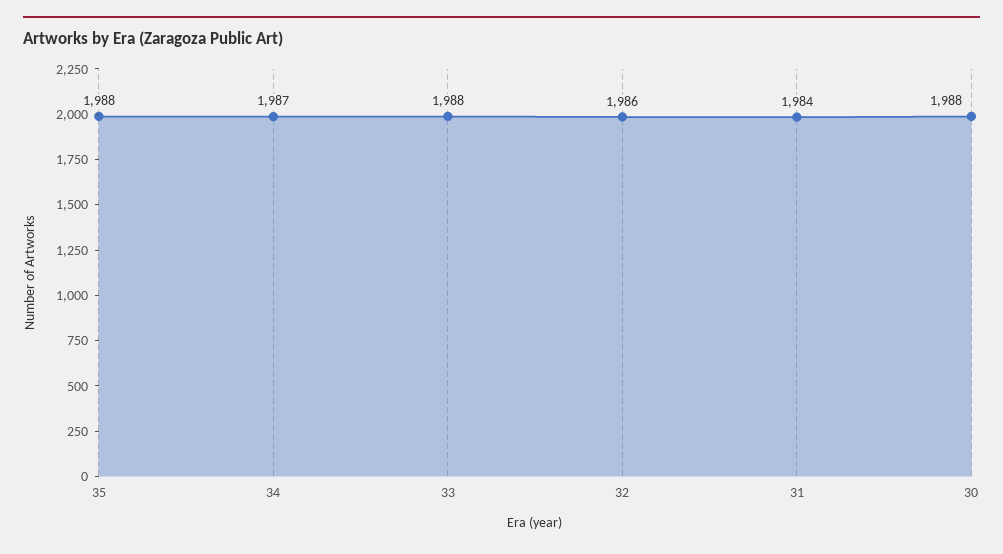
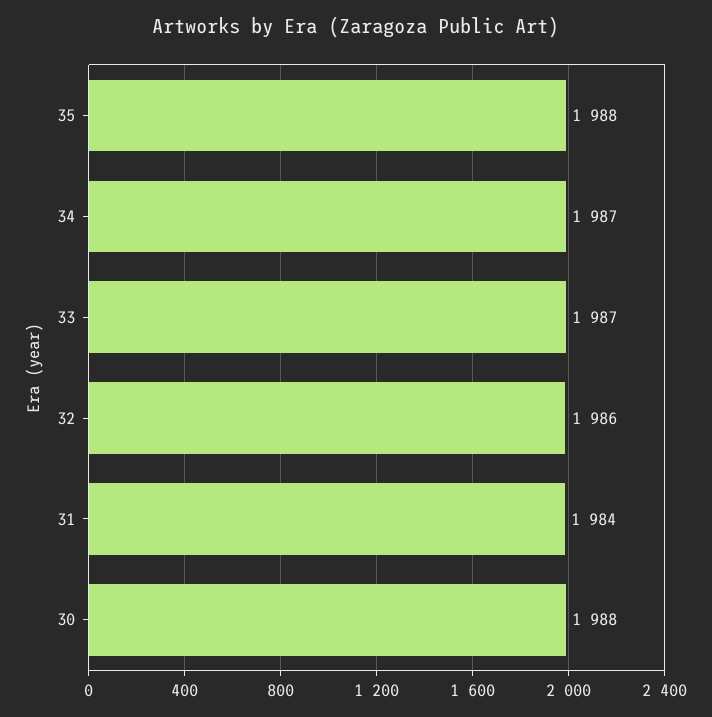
  {
    "35": 1988,
    "34": 1987,
-   "33": 1988,
+   "33": 1987,
    "32": 1986,
    "31": 1984,
    "30": 1988
  }

